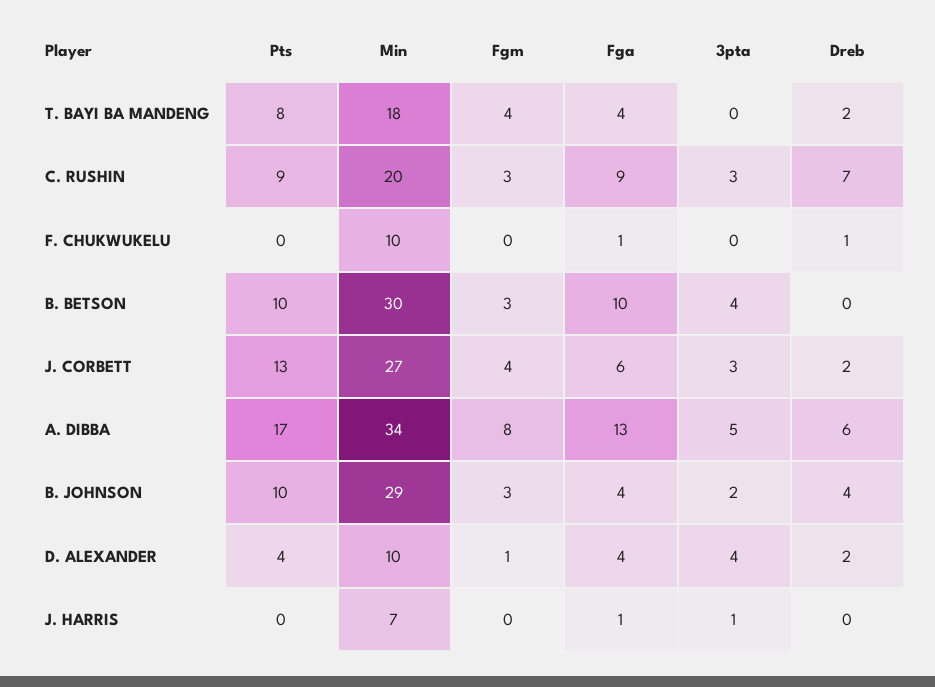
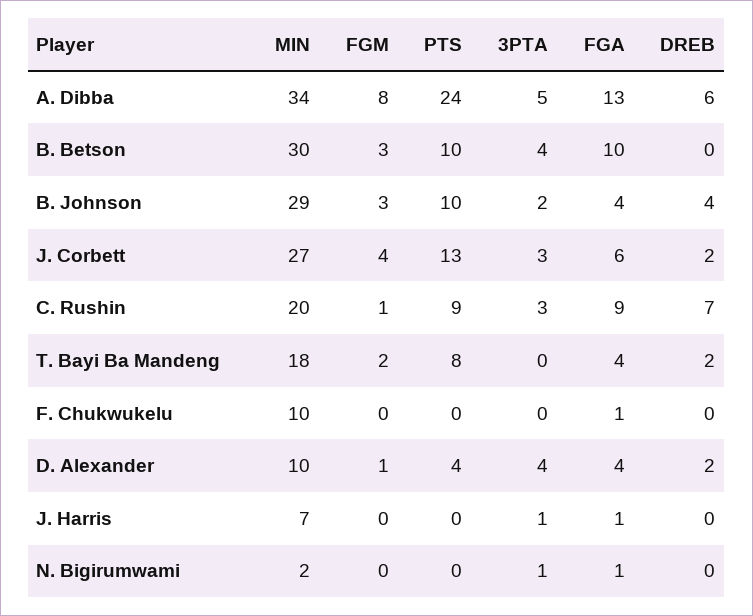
  {
    "Pts": {
      "T. BAYI BA MANDENG": 8,
      "C. RUSHIN": 9,
      "F. CHUKWUKELU": 0,
      "B. BETSON": 10,
      "J. CORBETT": 13,
-     "A. DIBBA": 17,
+     "A. DIBBA": 24,
      "B. JOHNSON": 10,
      "D. ALEXANDER": 4,
-     "J. HARRIS": 0
+     "J. HARRIS": 0,
+     "N. Bigirumwami": 0
    },
    "Min": {
      "T. BAYI BA MANDENG": 18,
      "C. RUSHIN": 20,
      "F. CHUKWUKELU": 10,
      "B. BETSON": 30,
      "J. CORBETT": 27,
      "A. DIBBA": 34,
      "B. JOHNSON": 29,
      "D. ALEXANDER": 10,
-     "J. HARRIS": 7
+     "J. HARRIS": 7,
+     "N. Bigirumwami": 2
    },
    "Fgm": {
-     "T. BAYI BA MANDENG": 4,
+     "T. BAYI BA MANDENG": 2,
-     "C. RUSHIN": 3,
+     "C. RUSHIN": 1,
      "F. CHUKWUKELU": 0,
      "B. BETSON": 3,
      "J. CORBETT": 4,
      "A. DIBBA": 8,
      "B. JOHNSON": 3,
      "D. ALEXANDER": 1,
-     "J. HARRIS": 0
+     "J. HARRIS": 0,
+     "N. Bigirumwami": 0
    },
    "Fga": {
      "T. BAYI BA MANDENG": 4,
      "C. RUSHIN": 9,
      "F. CHUKWUKELU": 1,
      "B. BETSON": 10,
      "J. CORBETT": 6,
      "A. DIBBA": 13,
      "B. JOHNSON": 4,
      "D. ALEXANDER": 4,
-     "J. HARRIS": 1
+     "J. HARRIS": 1,
+     "N. Bigirumwami": 1
    },
    "3pta": {
      "T. BAYI BA MANDENG": 0,
      "C. RUSHIN": 3,
      "F. CHUKWUKELU": 0,
      "B. BETSON": 4,
      "J. CORBETT": 3,
      "A. DIBBA": 5,
      "B. JOHNSON": 2,
      "D. ALEXANDER": 4,
-     "J. HARRIS": 1
+     "J. HARRIS": 1,
+     "N. Bigirumwami": 1
    },
    "Dreb": {
      "T. BAYI BA MANDENG": 2,
      "C. RUSHIN": 7,
-     "F. CHUKWUKELU": 1,
+     "F. CHUKWUKELU": 0,
      "B. BETSON": 0,
      "J. CORBETT": 2,
      "A. DIBBA": 6,
      "B. JOHNSON": 4,
      "D. ALEXANDER": 2,
-     "J. HARRIS": 0
+     "J. HARRIS": 0,
+     "N. Bigirumwami": 0
    }
  }

